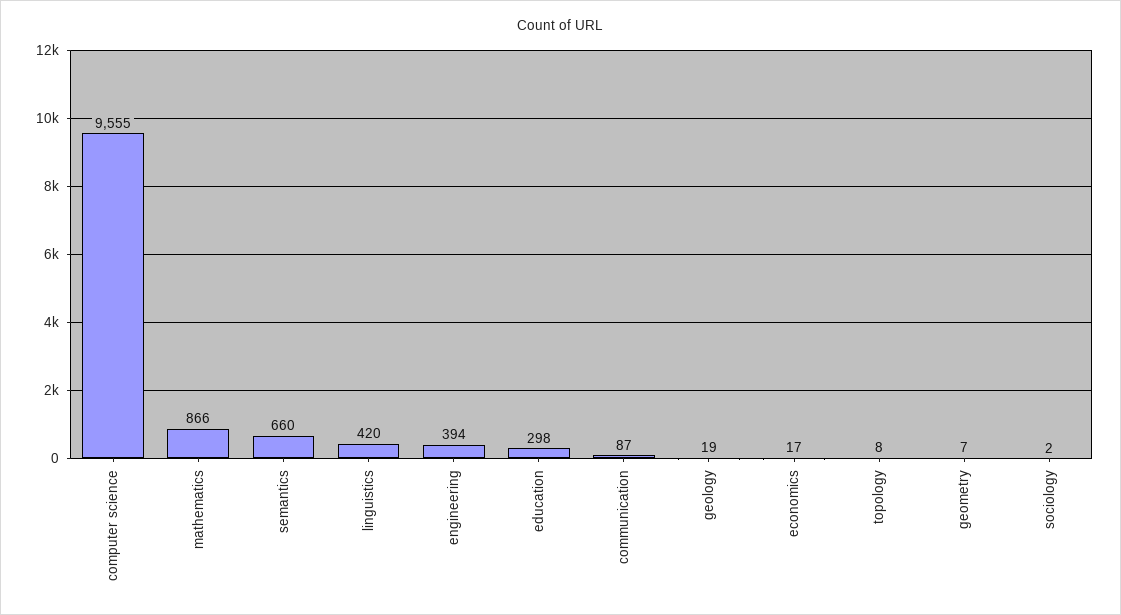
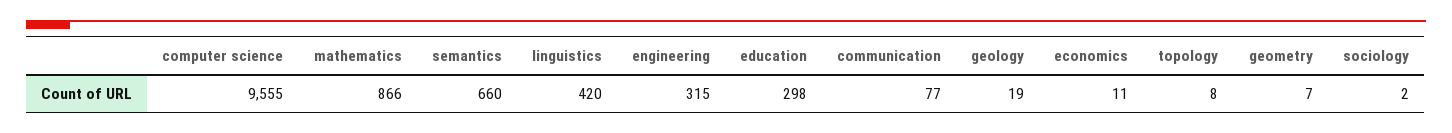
  {
    "computer science": 9555,
    "mathematics": 866,
    "semantics": 660,
    "linguistics": 420,
-   "engineering": 394,
+   "engineering": 315,
    "education": 298,
-   "communication": 87,
+   "communication": 77,
    "geology": 19,
-   "economics": 17,
+   "economics": 11,
    "topology": 8,
    "geometry": 7,
    "sociology": 2
  }

